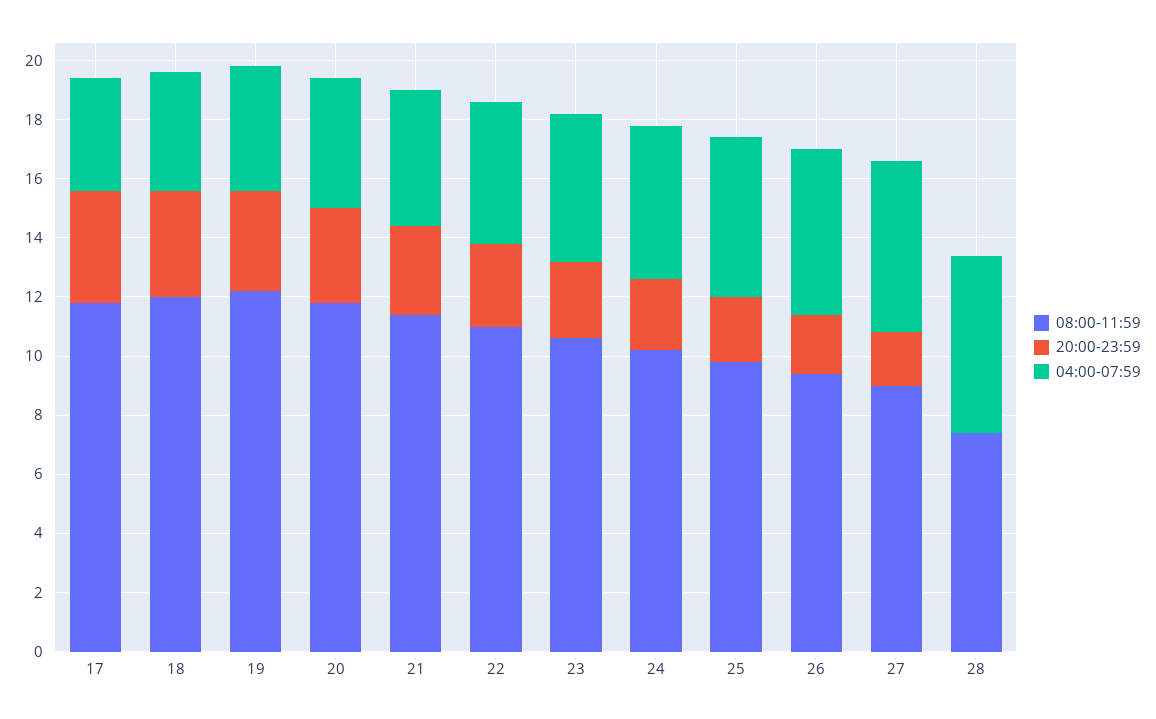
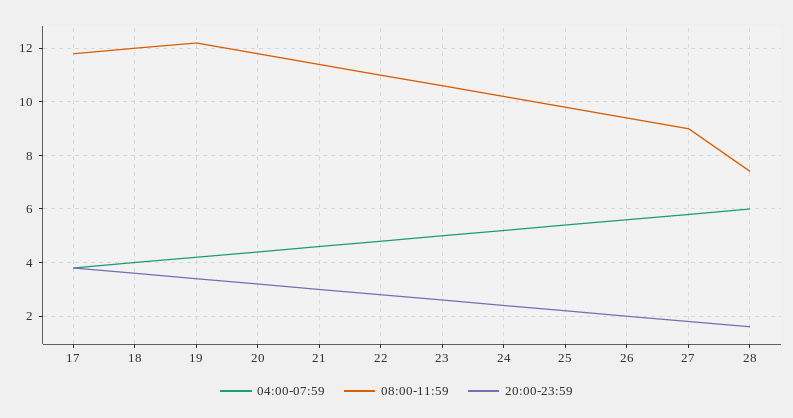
  {
    "08:00-11:59": {
      "17": 12,
      "18": 12,
      "19": 12,
      "20": 12,
      "21": 11.5,
      "22": 11,
      "23": 10.5,
      "24": 10,
      "25": 10,
      "26": 9.5,
      "27": 9,
      "28": 7.5
    },
    "20:00-23:59": {
      "17": 4,
      "18": 3.5,
      "19": 3.5,
      "20": 3,
      "21": 3,
      "22": 3,
      "23": 2.5,
      "24": 2.5,
      "25": 2,
      "26": 2,
      "27": 2,
-     "28": 0
+     "28": 1.5
    },
    "04:00-07:59": {
      "17": 4,
      "18": 4,
      "19": 4,
      "20": 4.5,
      "21": 4.5,
      "22": 5,
      "23": 5,
      "24": 5,
      "25": 5.5,
      "26": 5.5,
      "27": 6,
      "28": 6
    }
  }

